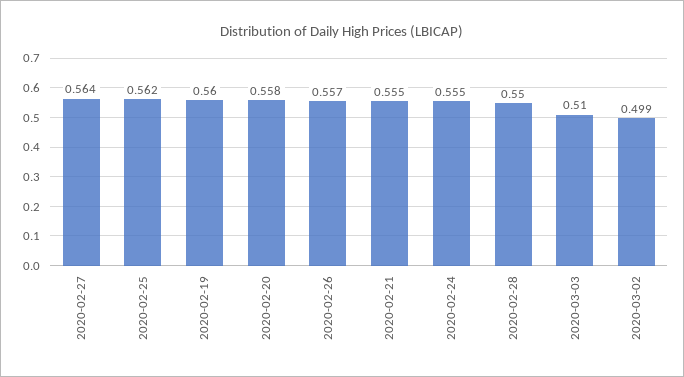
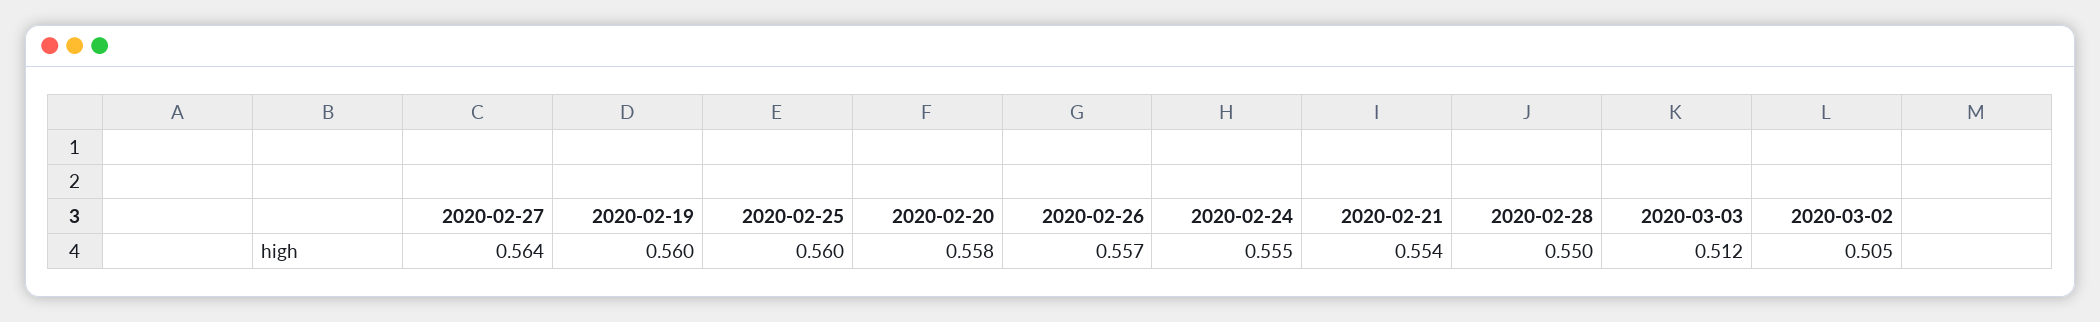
  {
    "2020-02-27": 0.564,
-   "2020-02-25": 0.562,
+   "2020-02-25": 0.56,
    "2020-02-19": 0.56,
    "2020-02-20": 0.558,
    "2020-02-26": 0.557,
-   "2020-02-21": 0.555,
+   "2020-02-21": 0.554,
    "2020-02-24": 0.555,
    "2020-02-28": 0.55,
-   "2020-03-03": 0.51,
+   "2020-03-03": 0.512,
-   "2020-03-02": 0.499
+   "2020-03-02": 0.505
  }

